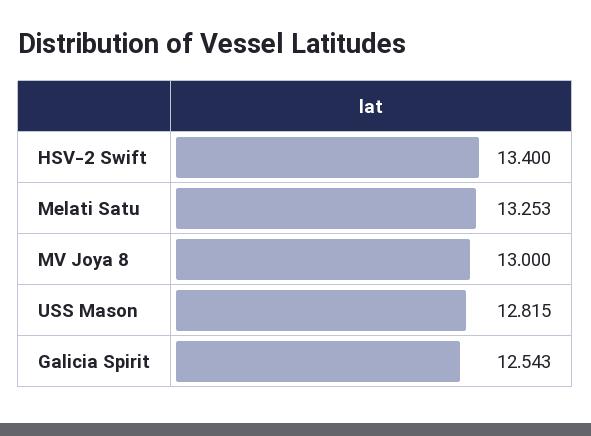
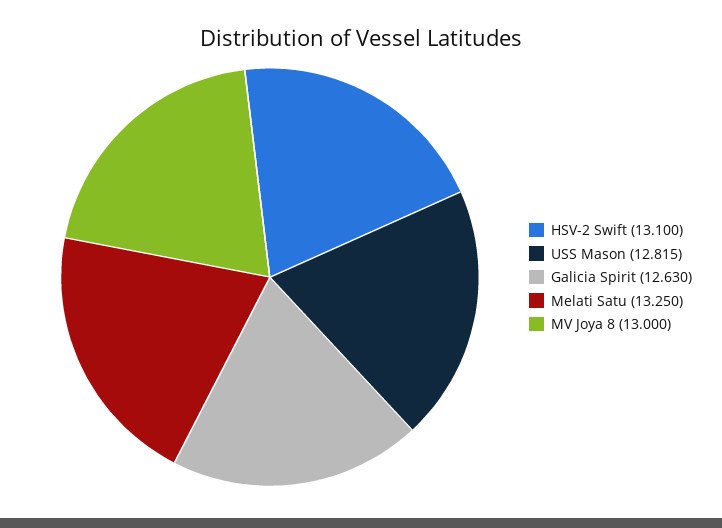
  {
-   "HSV-2 Swift": 13.4,
+   "HSV-2 Swift": 13.1,
-   "Melati Satu": 13.253,
+   "Melati Satu": 13.25,
    "MV Joya 8": 13,
    "USS Mason": 12.815,
-   "Galicia Spirit": 12.543
+   "Galicia Spirit": 12.63
  }

